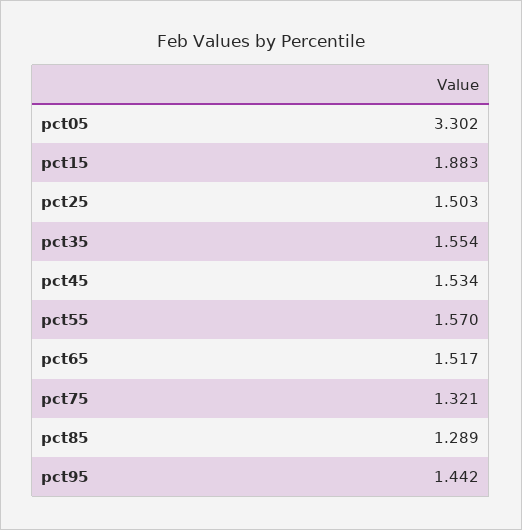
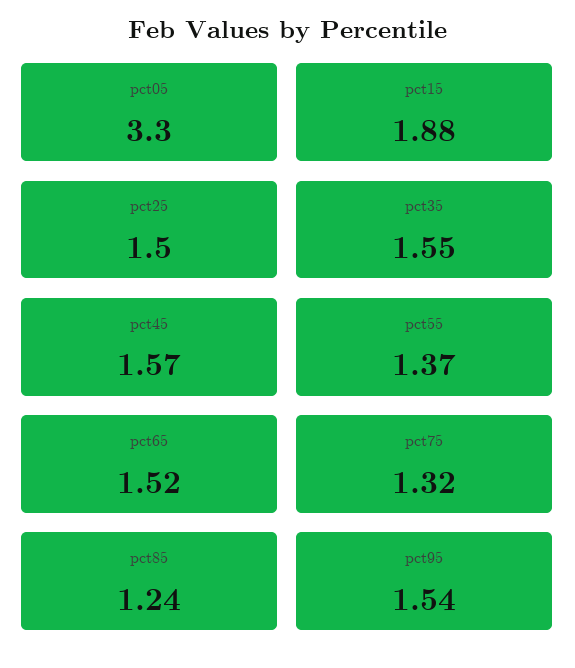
  {
    "pct05": 3.302,
    "pct15": 1.883,
    "pct25": 1.503,
    "pct35": 1.554,
-   "pct45": 1.534,
+   "pct45": 1.57,
-   "pct55": 1.57,
+   "pct55": 1.37,
    "pct65": 1.517,
    "pct75": 1.321,
-   "pct85": 1.289,
+   "pct85": 1.24,
-   "pct95": 1.442
+   "pct95": 1.54
  }

